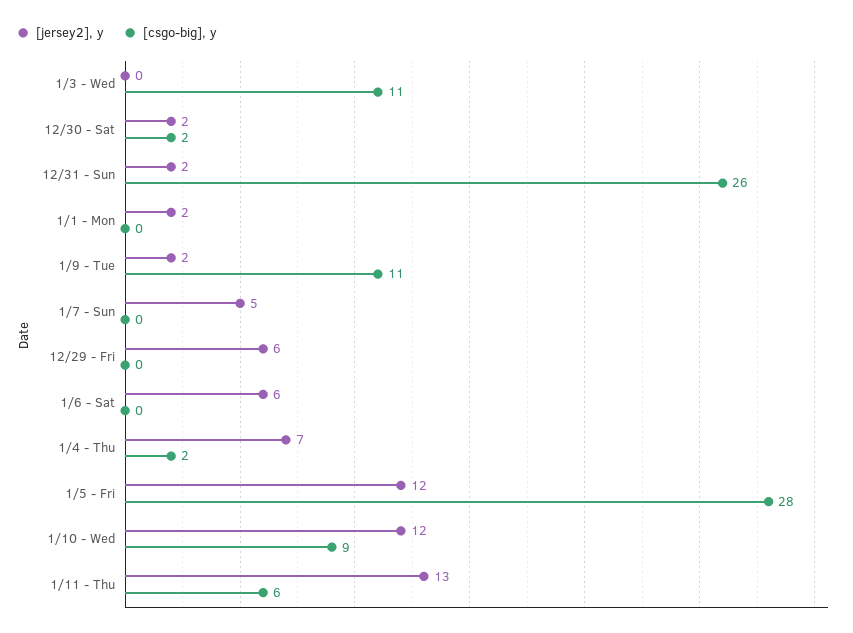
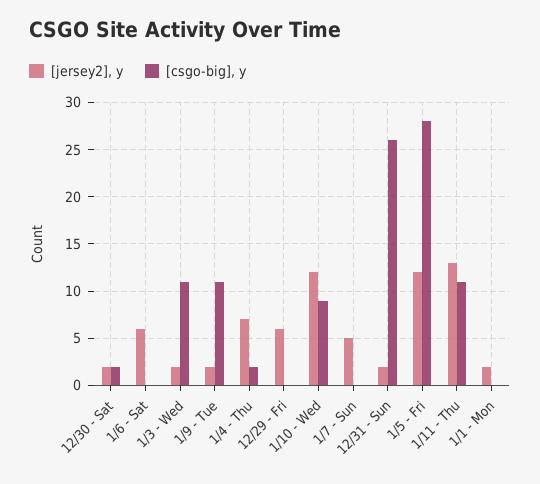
  {
    "[jersey2], y": {
-     "1/3 - Wed": 0,
+     "1/3 - Wed": 2,
      "12/30 - Sat": 2,
      "12/31 - Sun": 2,
      "1/1 - Mon": 2,
      "1/9 - Tue": 2,
      "1/7 - Sun": 5,
      "12/29 - Fri": 6,
      "1/6 - Sat": 6,
      "1/4 - Thu": 7,
      "1/5 - Fri": 12,
      "1/10 - Wed": 12,
      "1/11 - Thu": 13
    },
    "[csgo-big], y": {
      "1/3 - Wed": 11,
      "12/30 - Sat": 2,
      "12/31 - Sun": 26,
      "1/1 - Mon": 0,
      "1/9 - Tue": 11,
      "1/7 - Sun": 0,
      "12/29 - Fri": 0,
      "1/6 - Sat": 0,
      "1/4 - Thu": 2,
      "1/5 - Fri": 28,
      "1/10 - Wed": 9,
-     "1/11 - Thu": 6
+     "1/11 - Thu": 11
    }
  }

